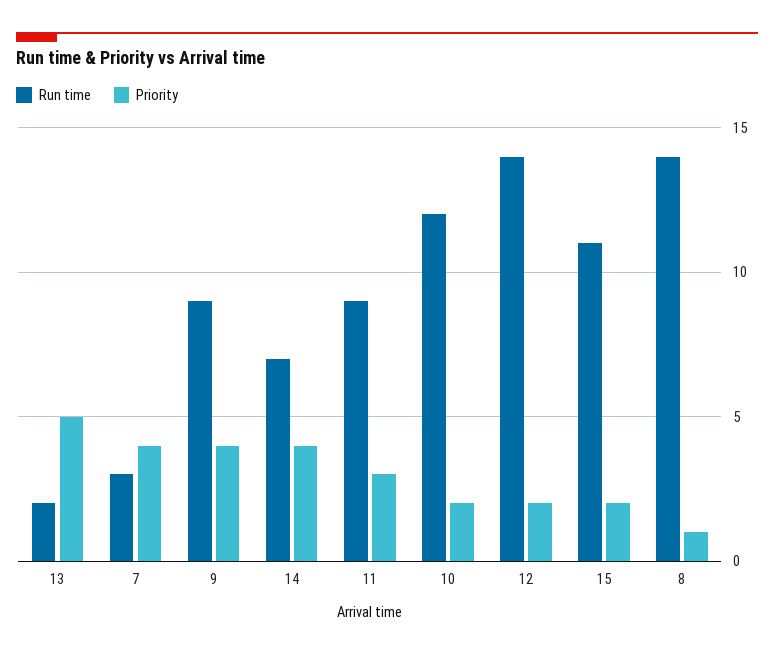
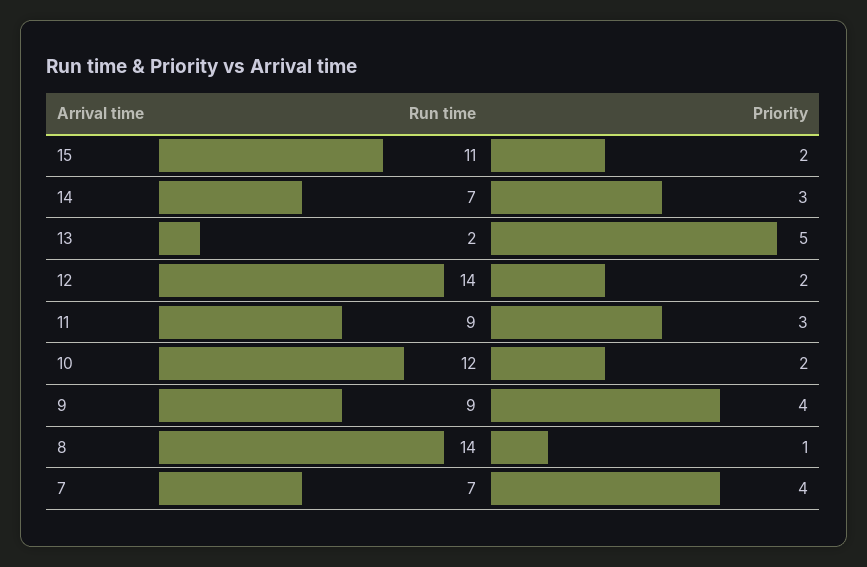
  {
    "Run time": {
      "13": 2,
-     "7": 3,
+     "7": 7,
      "9": 9,
      "14": 7,
      "11": 9,
      "10": 12,
      "12": 14,
      "15": 11,
      "8": 14
    },
    "Priority": {
      "13": 5,
      "7": 4,
      "9": 4,
-     "14": 4,
+     "14": 3,
      "11": 3,
      "10": 2,
      "12": 2,
      "15": 2,
      "8": 1
    }
  }

